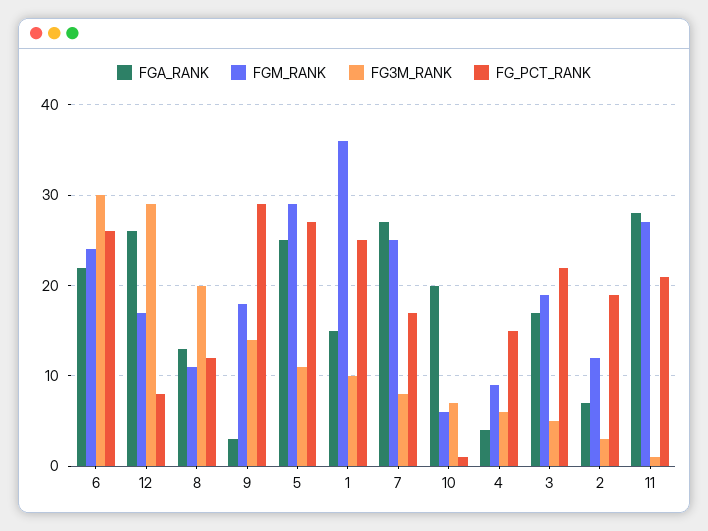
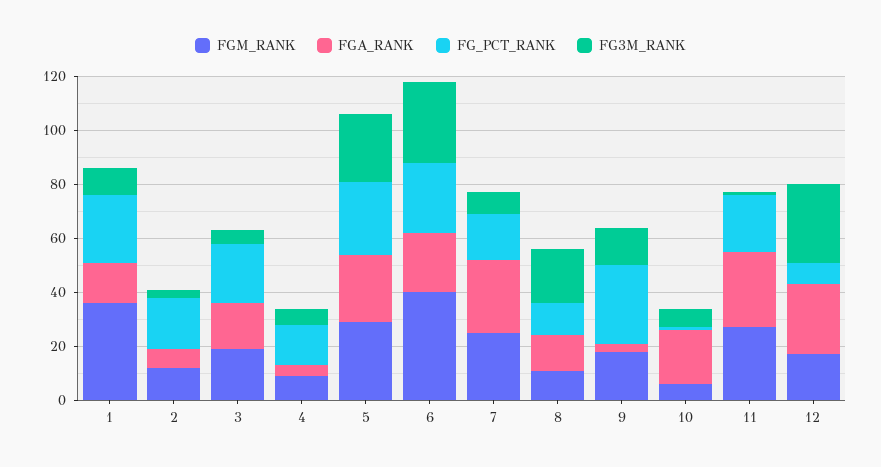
  {
    "FGA_RANK": {
      "6": 22,
      "12": 26,
      "8": 13,
      "9": 3,
      "5": 25,
      "1": 15,
      "7": 27,
      "10": 20,
      "4": 4,
      "3": 17,
      "2": 7,
      "11": 28
    },
    "FGM_RANK": {
-     "6": 24,
+     "6": 40,
      "12": 17,
      "8": 11,
      "9": 18,
      "5": 29,
      "1": 36,
      "7": 25,
      "10": 6,
      "4": 9,
      "3": 19,
      "2": 12,
      "11": 27
    },
    "FG3M_RANK": {
      "6": 30,
      "12": 29,
      "8": 20,
      "9": 14,
-     "5": 11,
+     "5": 25,
      "1": 10,
      "7": 8,
      "10": 7,
      "4": 6,
      "3": 5,
      "2": 3,
      "11": 1
    },
    "FG_PCT_RANK": {
      "6": 26,
      "12": 8,
      "8": 12,
      "9": 29,
      "5": 27,
      "1": 25,
      "7": 17,
      "10": 1,
      "4": 15,
      "3": 22,
      "2": 19,
      "11": 21
    }
  }

